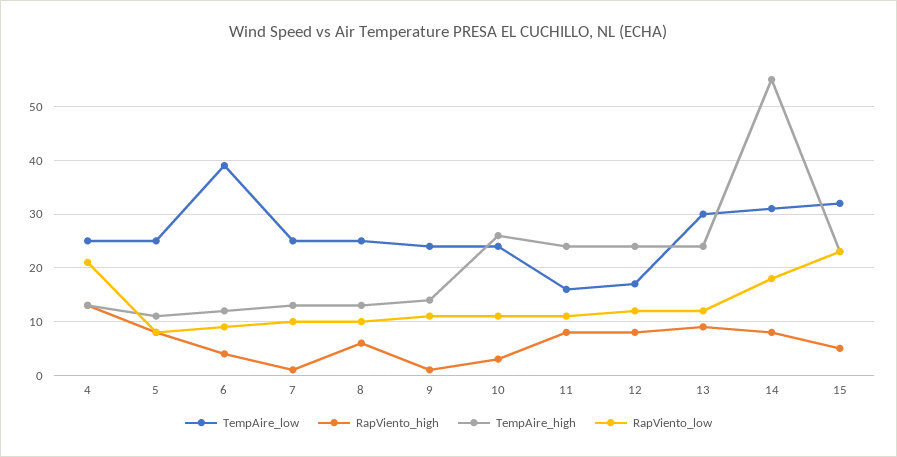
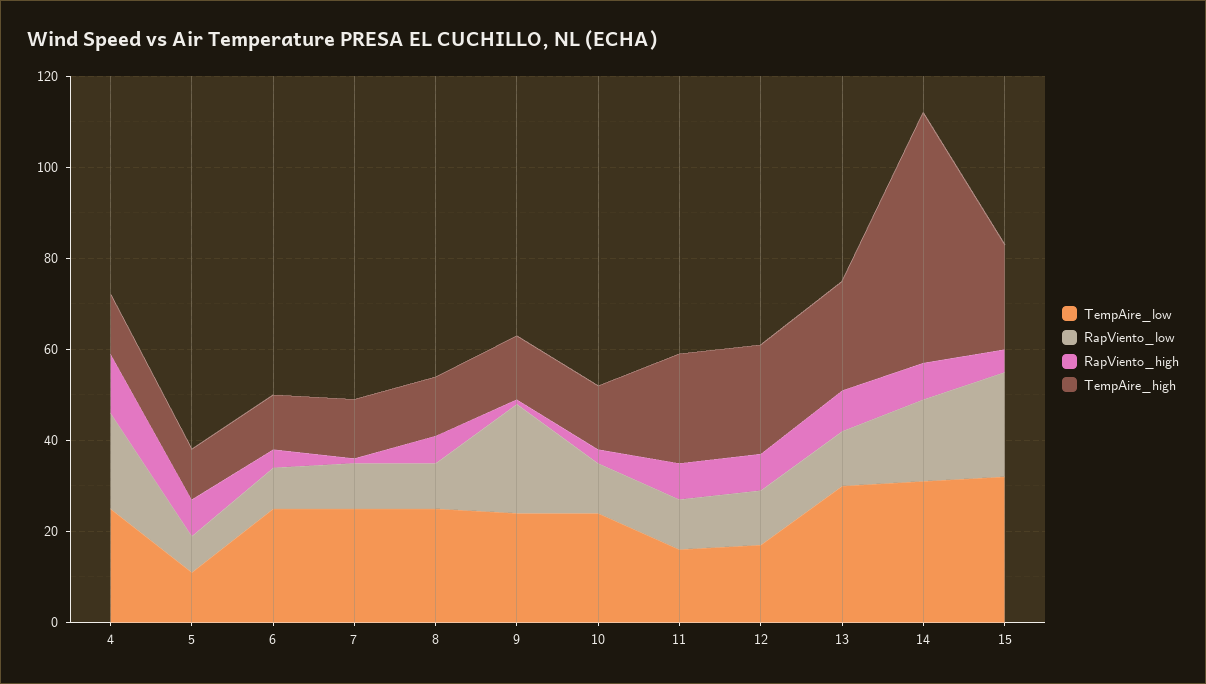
  {
    "TempAire_low": {
      "4": 25,
-     "5": 25,
+     "5": 10,
-     "6": 40,
+     "6": 25,
      "7": 25,
      "8": 25,
      "9": 25,
      "10": 25,
      "11": 15,
      "12": 15,
      "13": 30,
      "14": 30,
      "15": 30
    },
    "RapViento_high": {
      "4": 15,
      "5": 10,
      "6": 5,
      "7": 0,
      "8": 5,
      "9": 0,
      "10": 5,
      "11": 10,
      "12": 10,
      "13": 10,
      "14": 10,
      "15": 5
    },
    "TempAire_high": {
      "4": 15,
      "5": 10,
      "6": 10,
      "7": 15,
      "8": 15,
      "9": 15,
-     "10": 25,
+     "10": 15,
      "11": 25,
      "12": 25,
      "13": 25,
      "14": 55,
      "15": 25
    },
    "RapViento_low": {
      "4": 20,
      "5": 10,
      "6": 10,
      "7": 10,
      "8": 10,
-     "9": 10,
+     "9": 25,
      "10": 10,
      "11": 10,
      "12": 10,
      "13": 10,
      "14": 20,
      "15": 25
    }
  }

